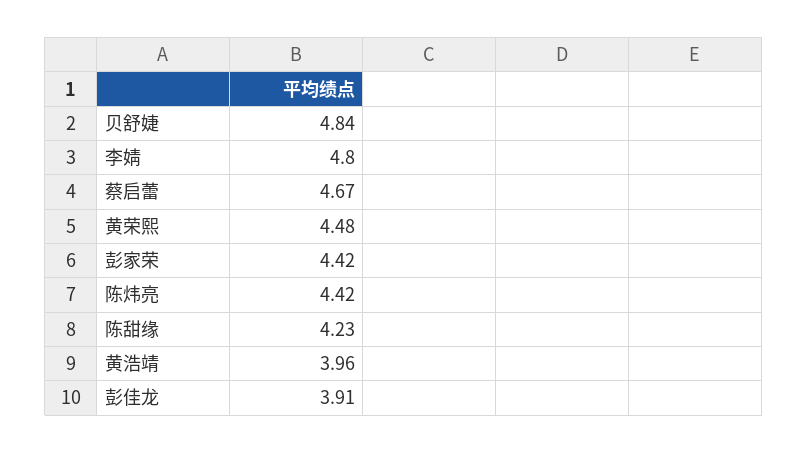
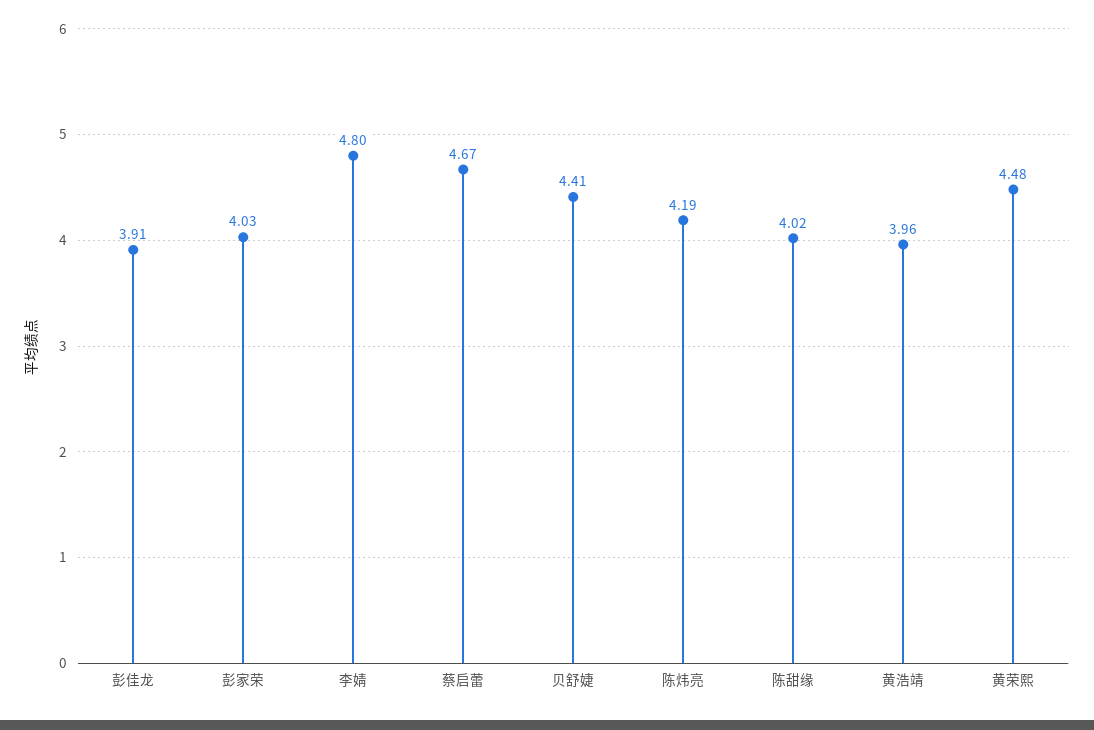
  {
-   "贝舒婕": 4.84,
+   "贝舒婕": 4.41,
    "李婧": 4.8,
    "蔡启蕾": 4.67,
    "黄荣熙": 4.48,
-   "彭家荣": 4.42,
+   "彭家荣": 4.03,
-   "陈炜亮": 4.42,
+   "陈炜亮": 4.19,
-   "陈甜缘": 4.23,
+   "陈甜缘": 4.02,
    "黄浩靖": 3.96,
    "彭佳龙": 3.91
  }

